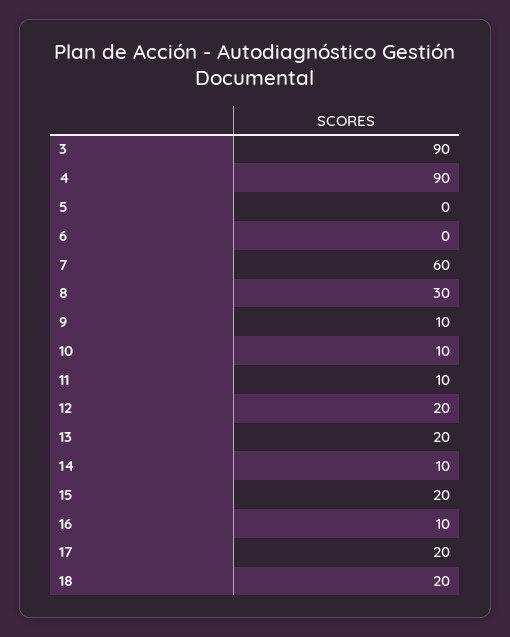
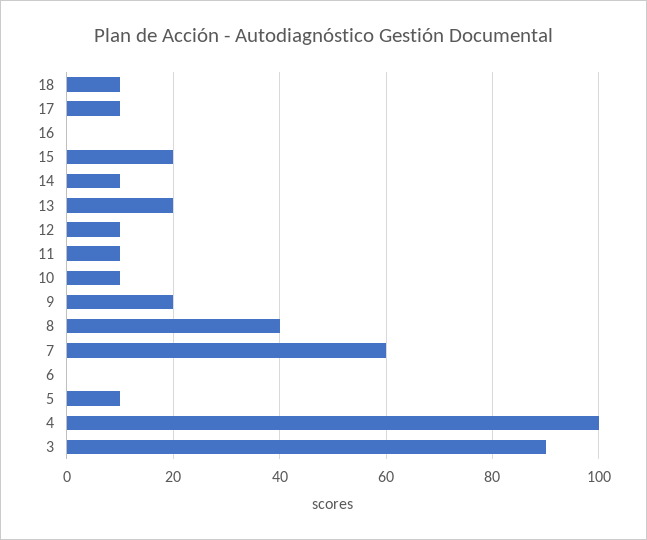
  {
    "3": 90,
-   "4": 90,
+   "4": 100,
-   "5": 0,
+   "5": 10,
    "6": 0,
    "7": 60,
-   "8": 30,
+   "8": 40,
-   "9": 10,
+   "9": 20,
    "10": 10,
    "11": 10,
-   "12": 20,
+   "12": 10,
    "13": 20,
    "14": 10,
    "15": 20,
-   "16": 10,
+   "16": 0,
-   "17": 20,
+   "17": 10,
-   "18": 20
+   "18": 10
  }

